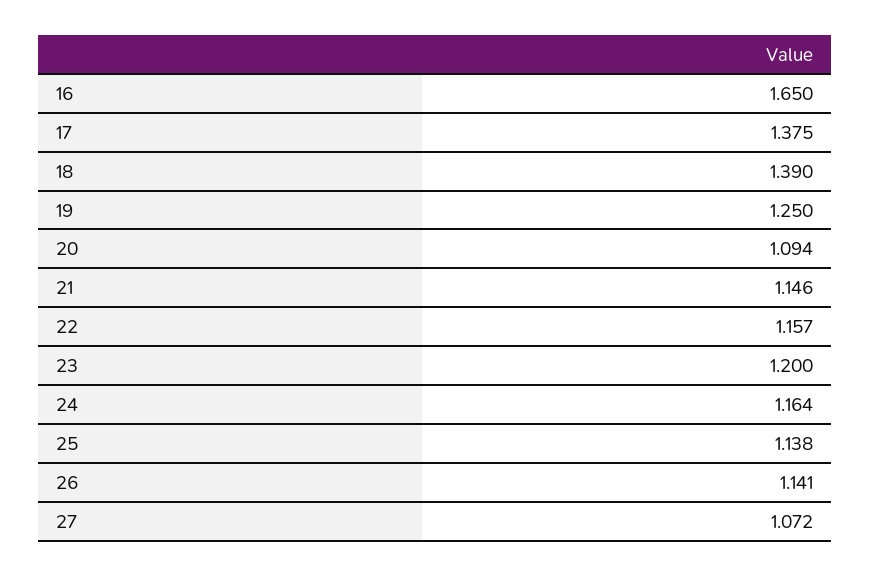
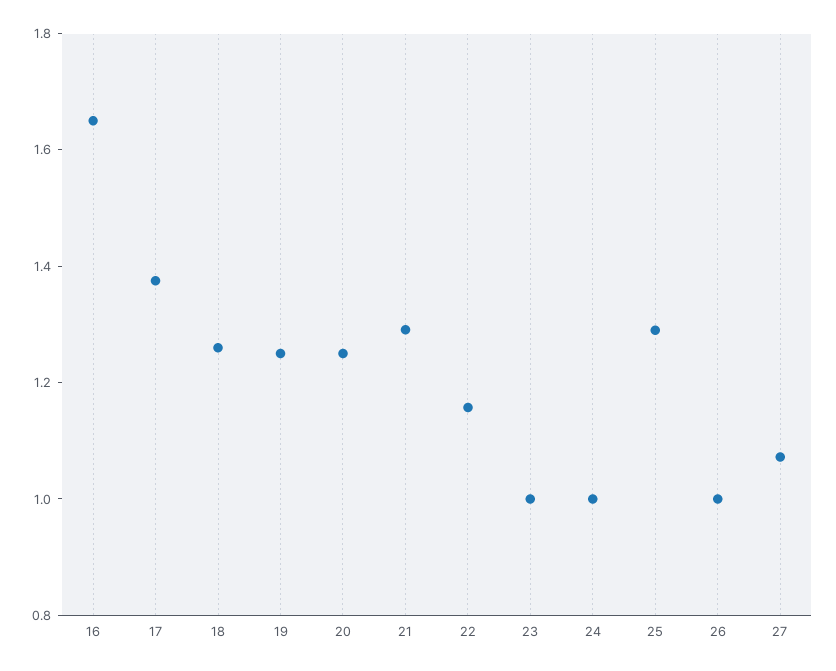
  {
    "16": 1.65,
    "17": 1.375,
-   "18": 1.39,
+   "18": 1.25,
    "19": 1.25,
-   "20": 1.094,
+   "20": 1.25,
-   "21": 1.146,
+   "21": 1.3,
    "22": 1.157,
-   "23": 1.2,
+   "23": 1,
-   "24": 1.164,
+   "24": 1,
-   "25": 1.138,
+   "25": 1.3,
-   "26": 1.141,
+   "26": 1,
    "27": 1.072
  }

